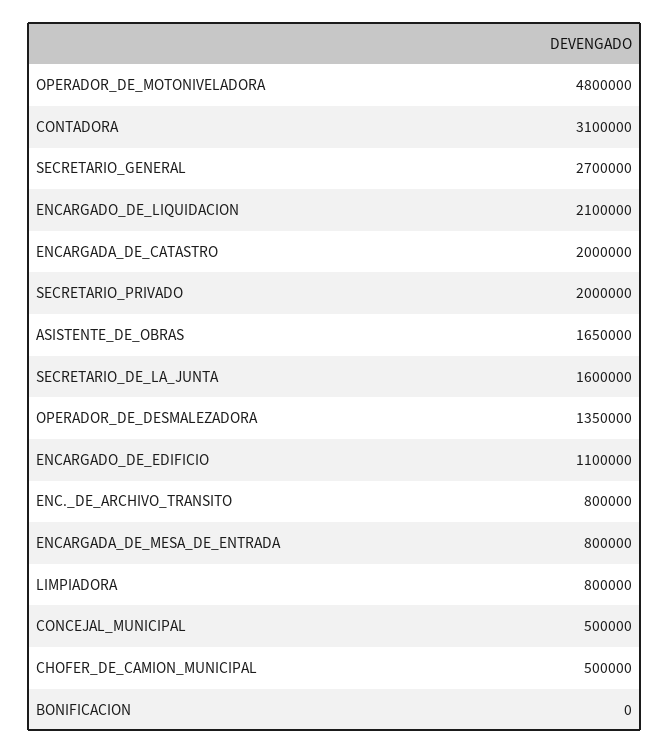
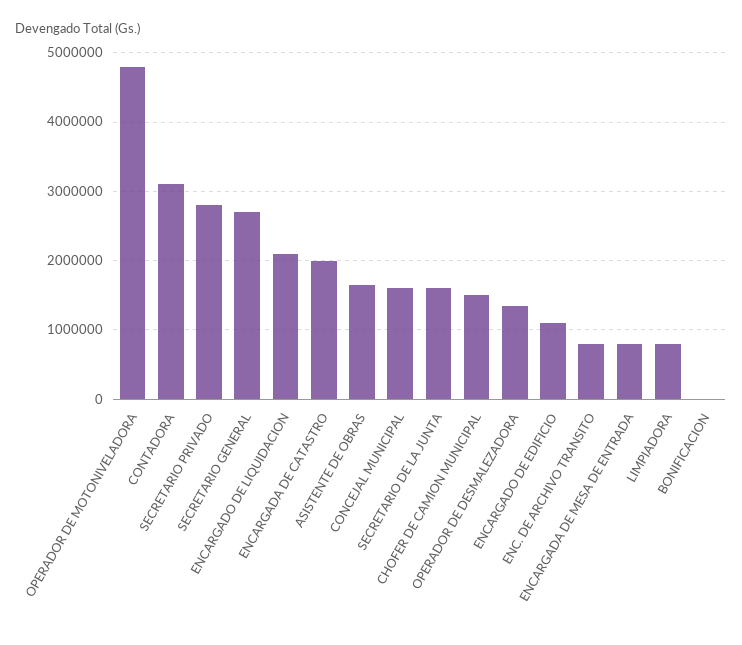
  {
    "OPERADOR_DE_MOTONIVELADORA": 4800000,
    "CONTADORA": 3100000,
    "SECRETARIO_GENERAL": 2700000,
    "ENCARGADO_DE_LIQUIDACION": 2100000,
    "ENCARGADA_DE_CATASTRO": 2000000,
-   "SECRETARIO_PRIVADO": 2000000,
+   "SECRETARIO_PRIVADO": 2800000,
    "ASISTENTE_DE_OBRAS": 1650000,
    "SECRETARIO_DE_LA_JUNTA": 1600000,
    "OPERADOR_DE_DESMALEZADORA": 1350000,
    "ENCARGADO_DE_EDIFICIO": 1100000,
    "ENC._DE_ARCHIVO_TRANSITO": 800000,
    "ENCARGADA_DE_MESA_DE_ENTRADA": 800000,
    "LIMPIADORA": 800000,
-   "CONCEJAL_MUNICIPAL": 500000,
+   "CONCEJAL_MUNICIPAL": 1600000,
-   "CHOFER_DE_CAMION_MUNICIPAL": 500000,
+   "CHOFER_DE_CAMION_MUNICIPAL": 1500000,
    "BONIFICACION": 0
  }

